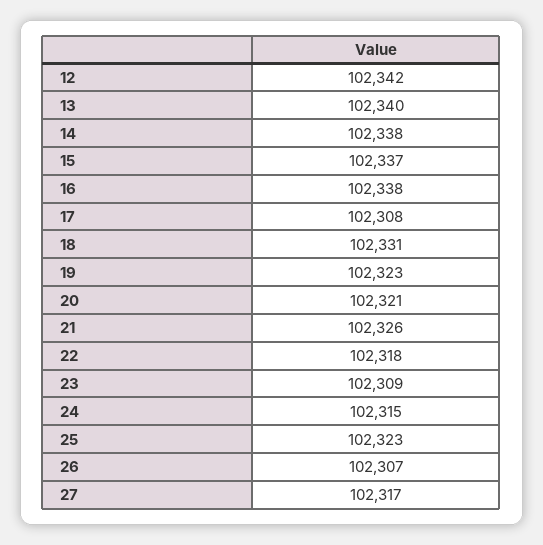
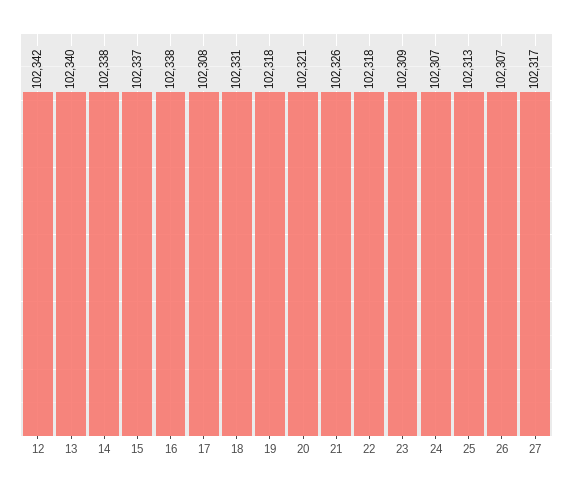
  {
    "12": 102342,
    "13": 102340,
    "14": 102338,
    "15": 102337,
    "16": 102338,
    "17": 102308,
    "18": 102331,
-   "19": 102323,
+   "19": 102318,
    "20": 102321,
    "21": 102326,
    "22": 102318,
    "23": 102309,
-   "24": 102315,
+   "24": 102307,
-   "25": 102323,
+   "25": 102313,
    "26": 102307,
    "27": 102317
  }

